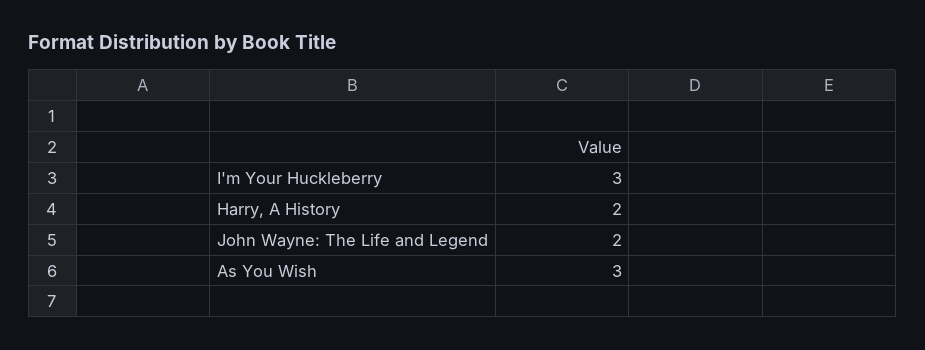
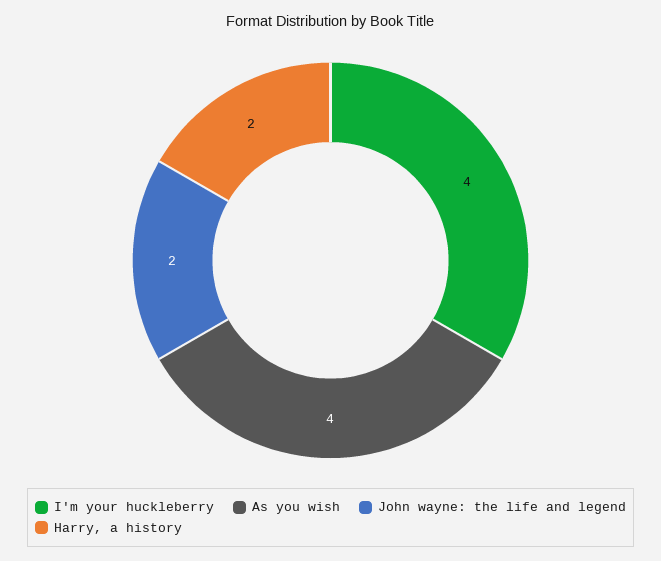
  {
-   "I'm Your Huckleberry": 3,
+   "I'm Your Huckleberry": 4,
    "Harry, A History": 2,
    "John Wayne: The Life and Legend": 2,
-   "As You Wish": 3
+   "As You Wish": 4
  }

